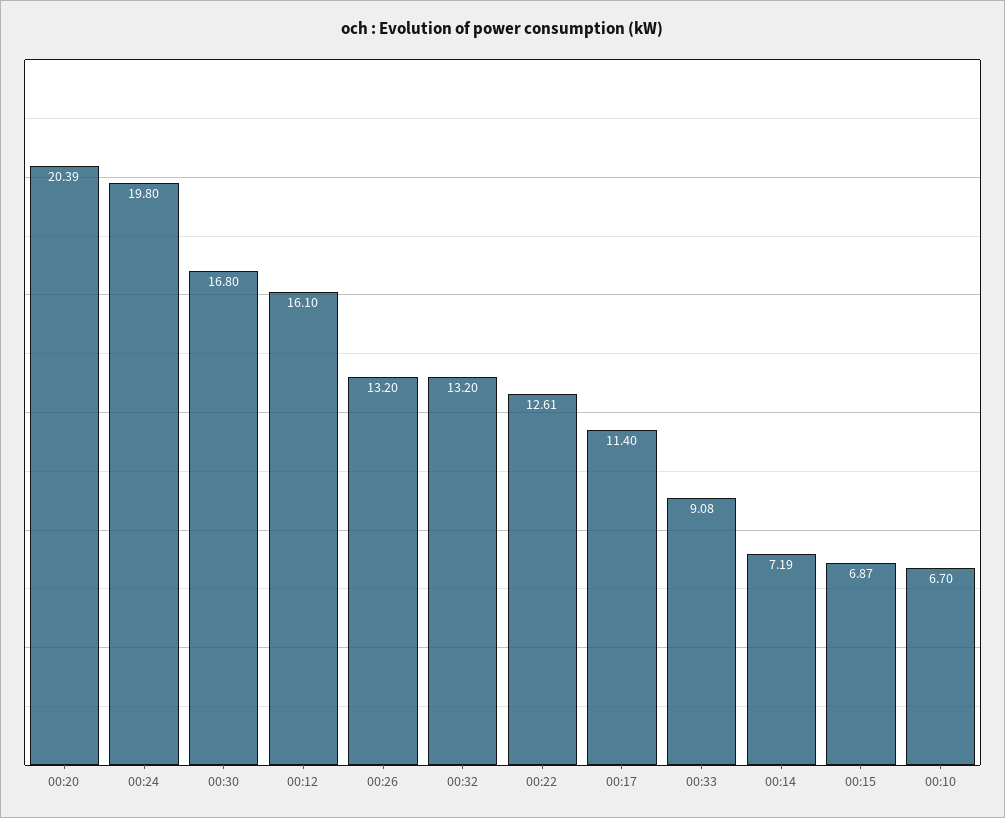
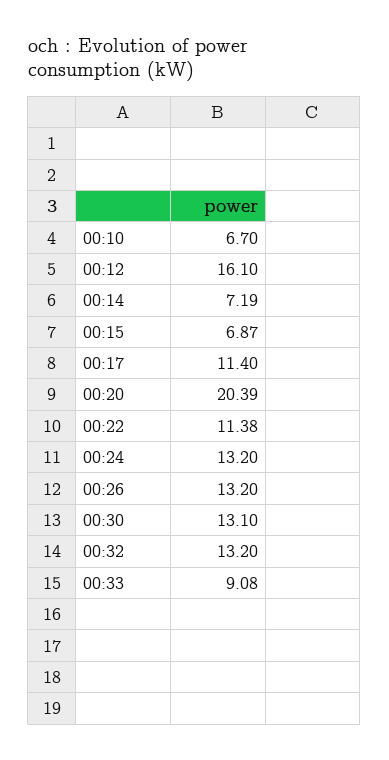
  {
    "00:20": 20.39,
-   "00:24": 19.8,
+   "00:24": 13.2,
-   "00:30": 16.8,
+   "00:30": 13.1,
    "00:12": 16.1,
    "00:26": 13.2,
    "00:32": 13.2,
-   "00:22": 12.61,
+   "00:22": 11.38,
    "00:17": 11.4,
    "00:33": 9.08,
    "00:14": 7.19,
    "00:15": 6.87,
    "00:10": 6.7
  }

